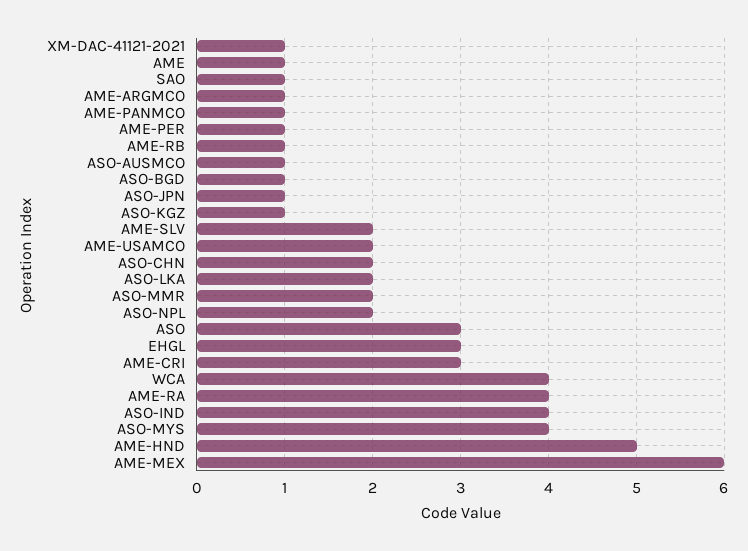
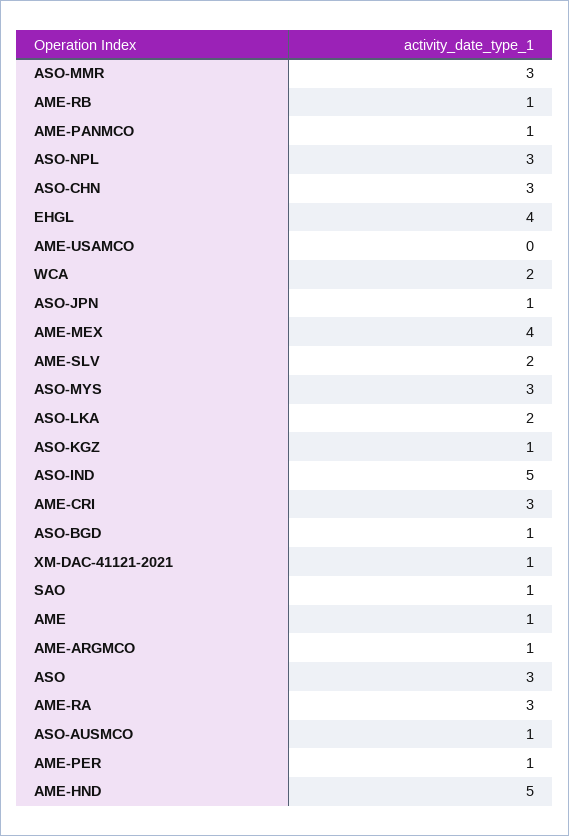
  {
    "XM-DAC-41121-2021": 1,
    "AME": 1,
    "SAO": 1,
    "AME-ARGMCO": 1,
    "AME-PANMCO": 1,
    "AME-PER": 1,
    "AME-RB": 1,
    "ASO-AUSMCO": 1,
    "ASO-BGD": 1,
    "ASO-JPN": 1,
    "ASO-KGZ": 1,
    "AME-SLV": 2,
-   "AME-USAMCO": 2,
+   "AME-USAMCO": 0,
-   "ASO-CHN": 2,
+   "ASO-CHN": 3,
    "ASO-LKA": 2,
-   "ASO-MMR": 2,
+   "ASO-MMR": 3,
-   "ASO-NPL": 2,
+   "ASO-NPL": 3,
    "ASO": 3,
-   "EHGL": 3,
+   "EHGL": 4,
    "AME-CRI": 3,
-   "WCA": 4,
+   "WCA": 2,
-   "AME-RA": 4,
+   "AME-RA": 3,
-   "ASO-IND": 4,
+   "ASO-IND": 5,
-   "ASO-MYS": 4,
+   "ASO-MYS": 3,
    "AME-HND": 5,
-   "AME-MEX": 6
+   "AME-MEX": 4
  }

